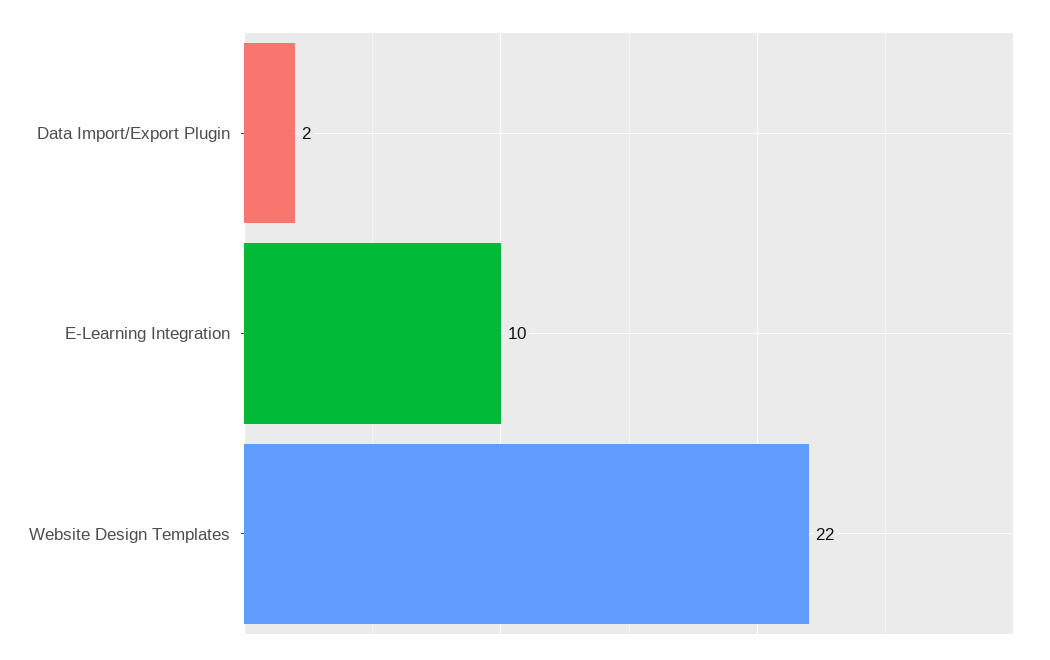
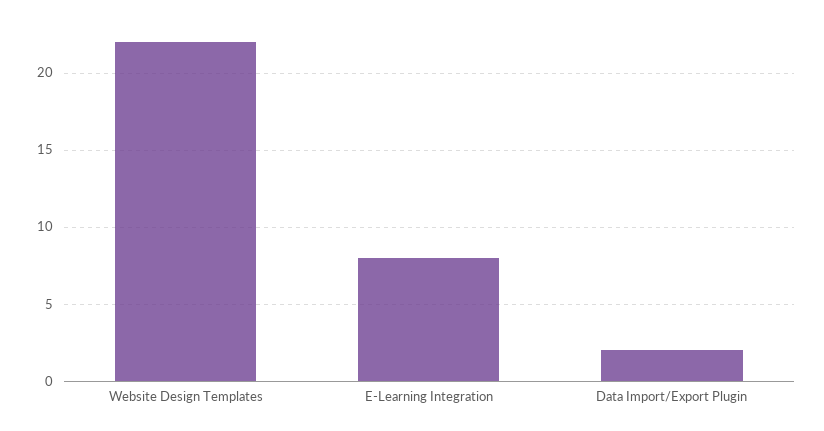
  {
    "Data Import/Export Plugin": 2,
-   "E-Learning Integration": 10,
+   "E-Learning Integration": 8,
    "Website Design Templates": 22
  }

